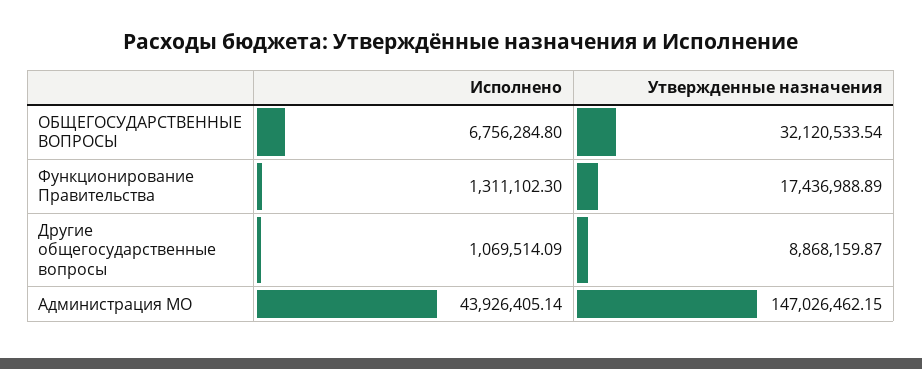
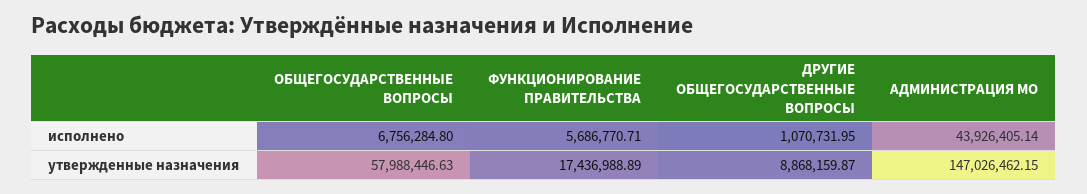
  {
    "Исполнено": {
      "ОБЩЕГОСУДАРСТВЕННЫЕ ВОПРОСЫ": 6756284.8,
-     "Функционирование Правительства": 1311102.3,
+     "Функционирование Правительства": 5686770.71,
-     "Другие общегосударственные вопросы": 1069514.09,
+     "Другие общегосударственные вопросы": 1070731.95,
      "Администрация МО": 43926405.14
    },
    "Утвержденные назначения": {
-     "ОБЩЕГОСУДАРСТВЕННЫЕ ВОПРОСЫ": 32120533.54,
+     "ОБЩЕГОСУДАРСТВЕННЫЕ ВОПРОСЫ": 57988446.63,
      "Функционирование Правительства": 17436988.89,
      "Другие общегосударственные вопросы": 8868159.87,
      "Администрация МО": 147026462.15
    }
  }

